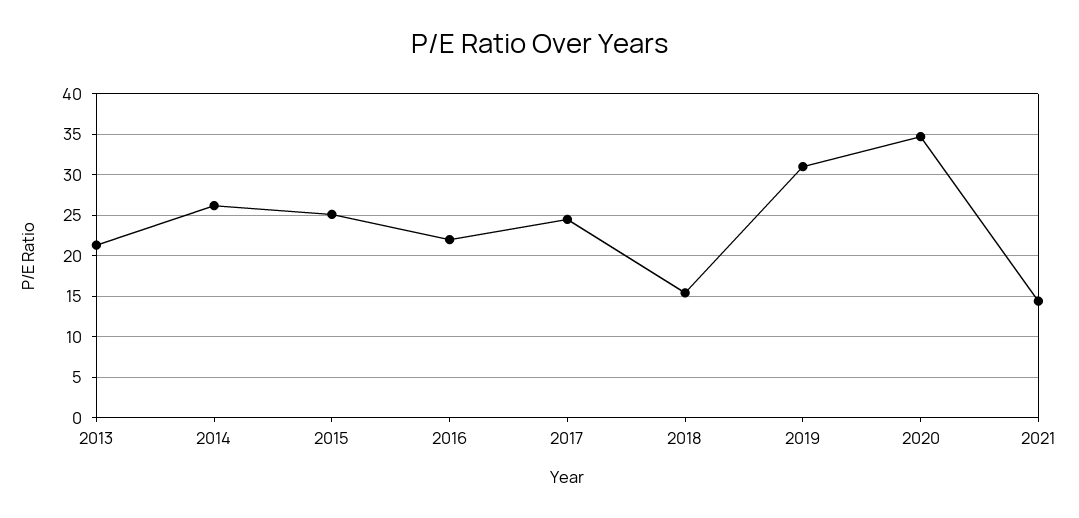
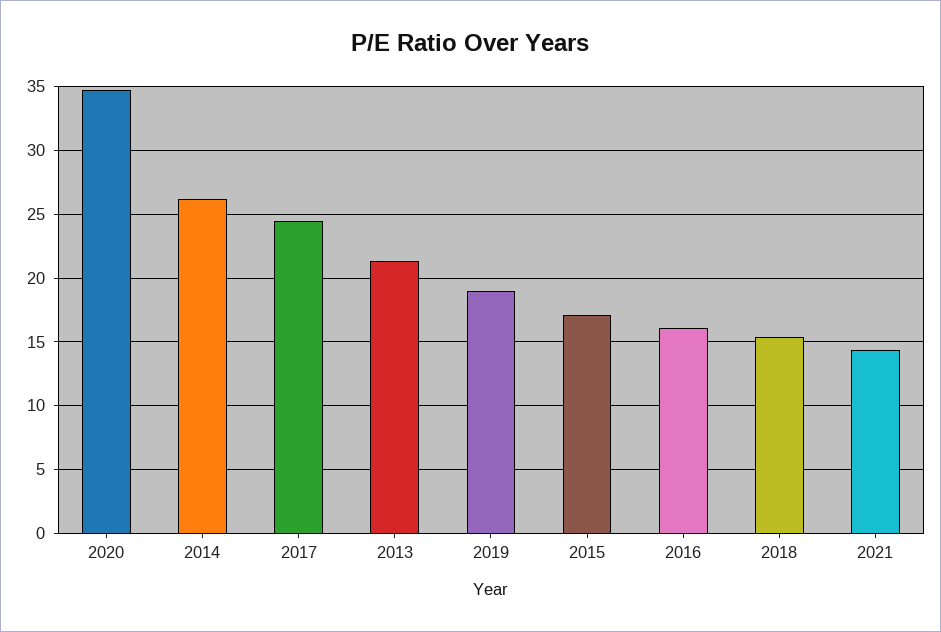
  {
    "2013": 21.5,
    "2014": 26,
-   "2015": 25,
+   "2015": 17,
-   "2016": 22,
+   "2016": 16,
    "2017": 24.5,
    "2018": 15.5,
-   "2019": 31,
+   "2019": 19,
    "2020": 34.5,
    "2021": 14.5
  }

